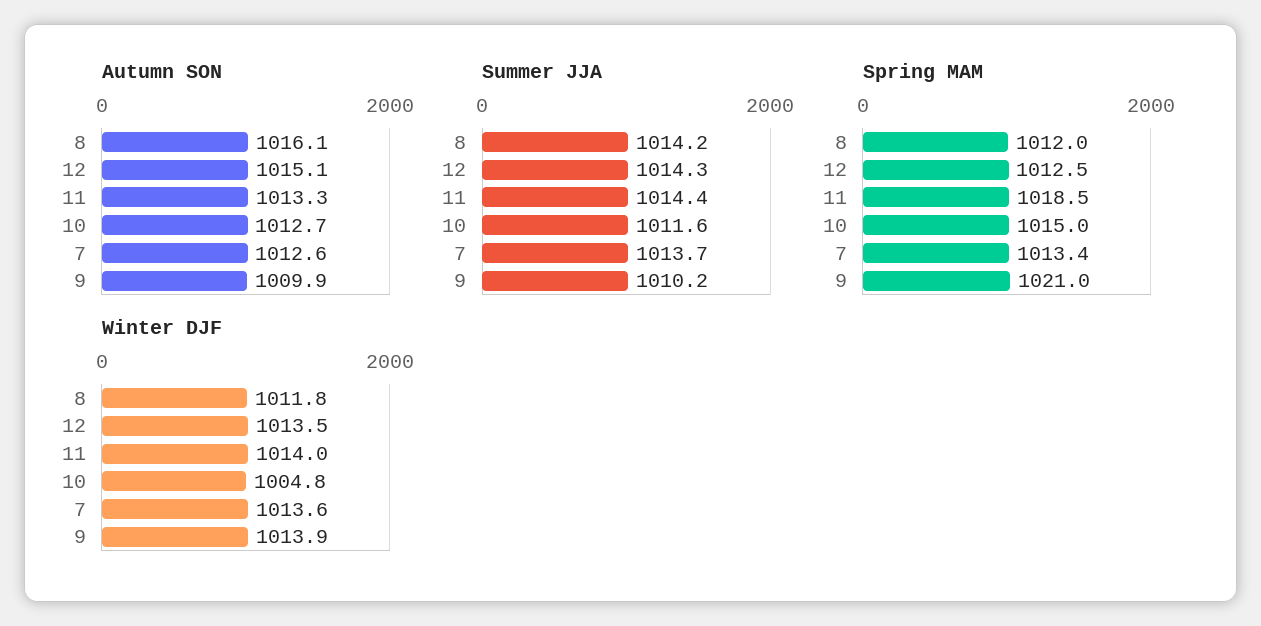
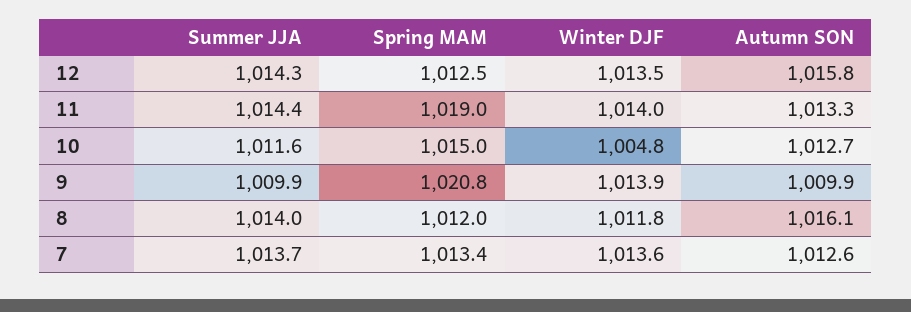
  {
    "Autumn SON": {
      "8": 1016.1,
-     "12": 1015.1,
+     "12": 1015.8,
      "11": 1013.3,
      "10": 1012.7,
      "7": 1012.6,
      "9": 1009.9
    },
    "Summer JJA": {
-     "8": 1014.2,
+     "8": 1014,
      "12": 1014.3,
      "11": 1014.4,
      "10": 1011.6,
      "7": 1013.7,
-     "9": 1010.2
+     "9": 1009.9
    },
    "Spring MAM": {
      "8": 1012,
      "12": 1012.5,
-     "11": 1018.5,
+     "11": 1019,
      "10": 1015,
      "7": 1013.4,
-     "9": 1021
+     "9": 1020.8
    },
    "Winter DJF": {
      "8": 1011.8,
      "12": 1013.5,
      "11": 1014,
      "10": 1004.8,
      "7": 1013.6,
      "9": 1013.9
    }
  }

